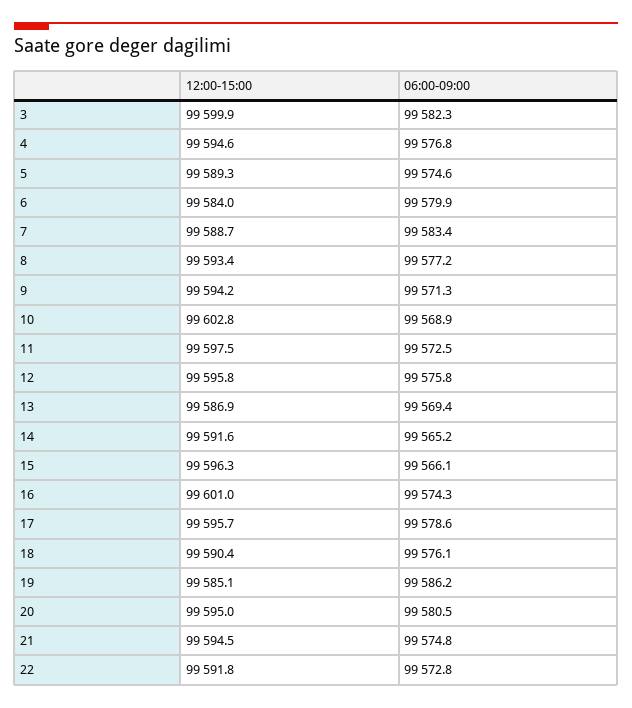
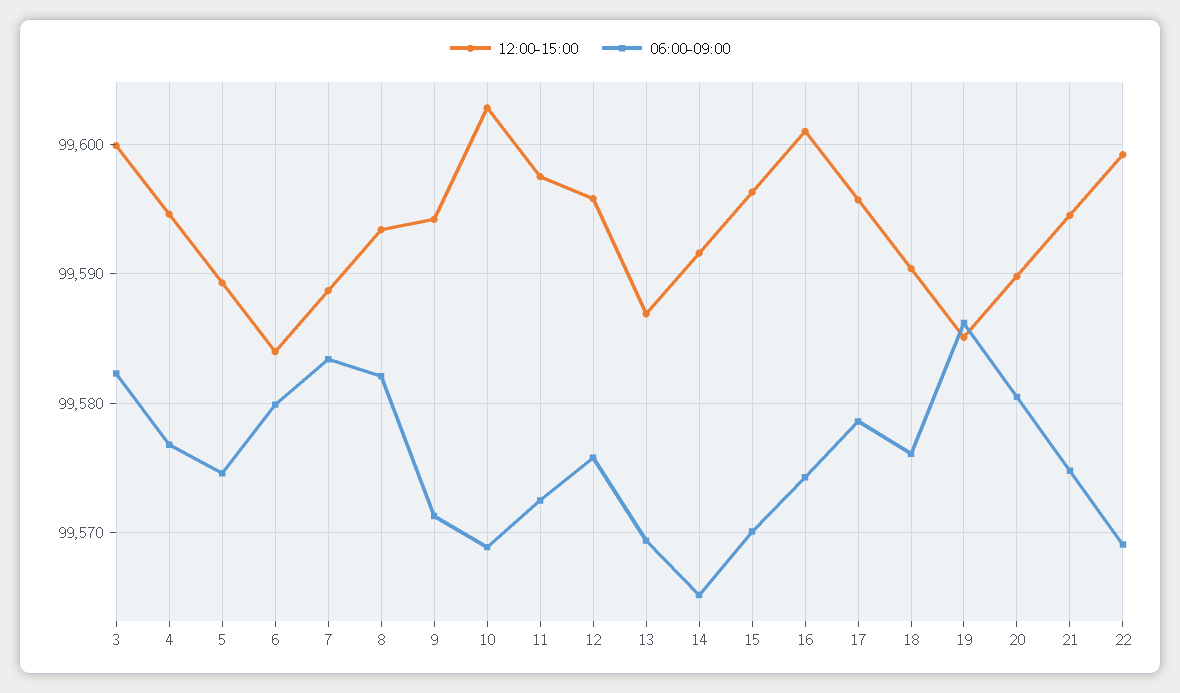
  {
    "12:00-15:00": {
      "3": 99599.9,
      "4": 99594.6,
      "5": 99589.3,
      "6": 99584,
      "7": 99588.7,
      "8": 99593.4,
      "9": 99594.2,
      "10": 99602.8,
      "11": 99597.5,
      "12": 99595.8,
      "13": 99586.9,
      "14": 99591.6,
      "15": 99596.3,
      "16": 99601,
      "17": 99595.7,
      "18": 99590.4,
      "19": 99585.1,
-     "20": 99595,
+     "20": 99590,
      "21": 99594.5,
-     "22": 99591.8
+     "22": 99599
    },
    "06:00-09:00": {
      "3": 99582.3,
      "4": 99576.8,
      "5": 99574.6,
      "6": 99579.9,
      "7": 99583.4,
-     "8": 99577.2,
+     "8": 99582,
      "9": 99571.3,
      "10": 99568.9,
      "11": 99572.5,
      "12": 99575.8,
      "13": 99569.4,
      "14": 99565.2,
-     "15": 99566.1,
+     "15": 99570,
      "16": 99574.3,
      "17": 99578.6,
      "18": 99576.1,
      "19": 99586.2,
      "20": 99580.5,
      "21": 99574.8,
-     "22": 99572.8
+     "22": 99569
    }
  }

